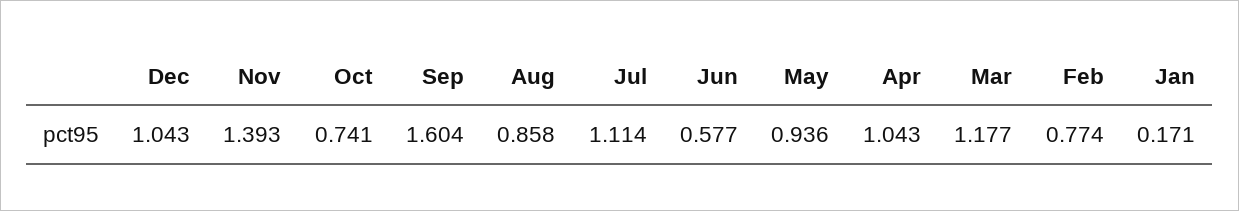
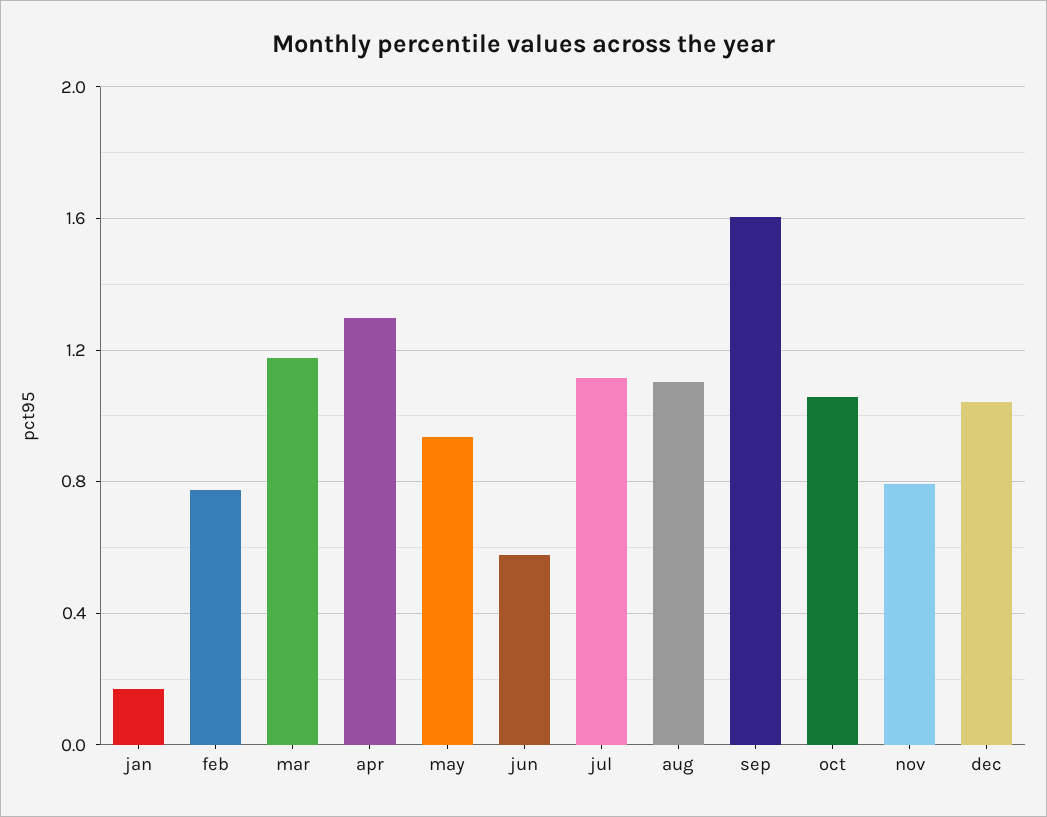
  {
    "Dec": 1.043,
-   "Nov": 1.393,
+   "Nov": 0.8,
-   "Oct": 0.741,
+   "Oct": 1.05,
    "Sep": 1.604,
-   "Aug": 0.858,
+   "Aug": 1.1,
    "Jul": 1.114,
    "Jun": 0.577,
    "May": 0.936,
-   "Apr": 1.043,
+   "Apr": 1.3,
    "Mar": 1.177,
    "Feb": 0.774,
    "Jan": 0.171
  }

